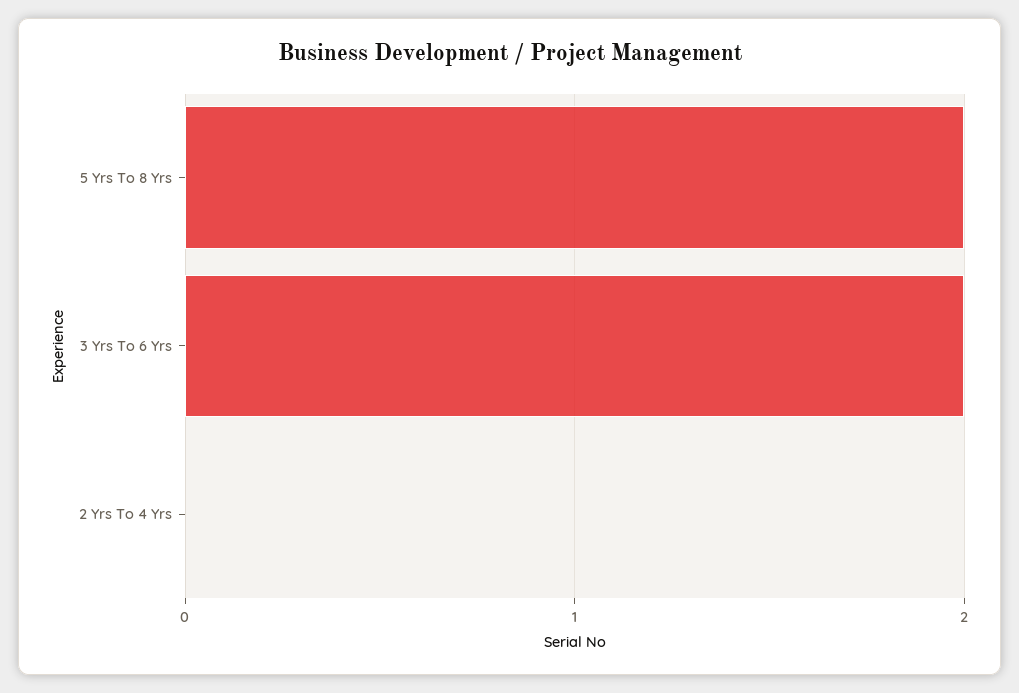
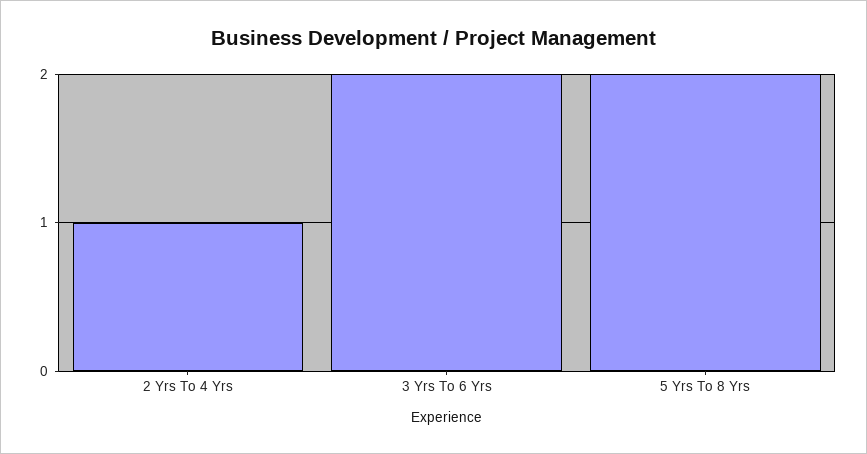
  {
    "5 Yrs To 8 Yrs": 2,
    "3 Yrs To 6 Yrs": 2,
-   "2 Yrs To 4 Yrs": 0
+   "2 Yrs To 4 Yrs": 1
  }

